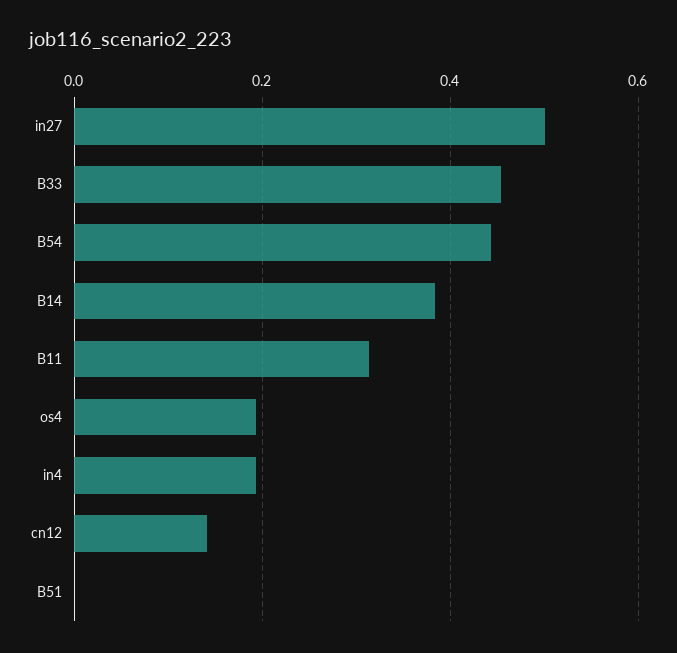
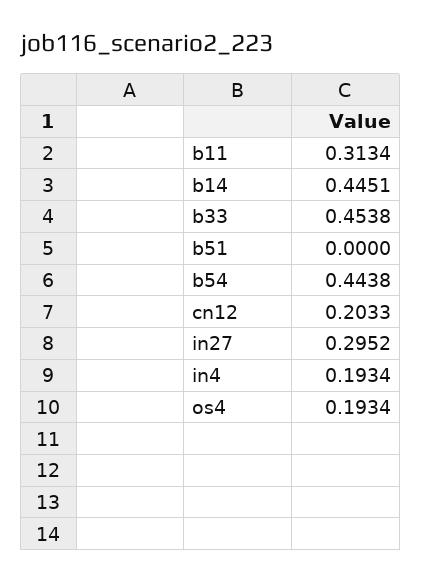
  {
-   "in27": 0.5,
+   "in27": 0.2952,
    "B33": 0.4538,
    "B54": 0.4438,
-   "B14": 0.38,
+   "B14": 0.4451,
    "B11": 0.3134,
    "os4": 0.1934,
    "in4": 0.1934,
-   "cn12": 0.14,
+   "cn12": 0.2033,
    "B51": 0
  }

